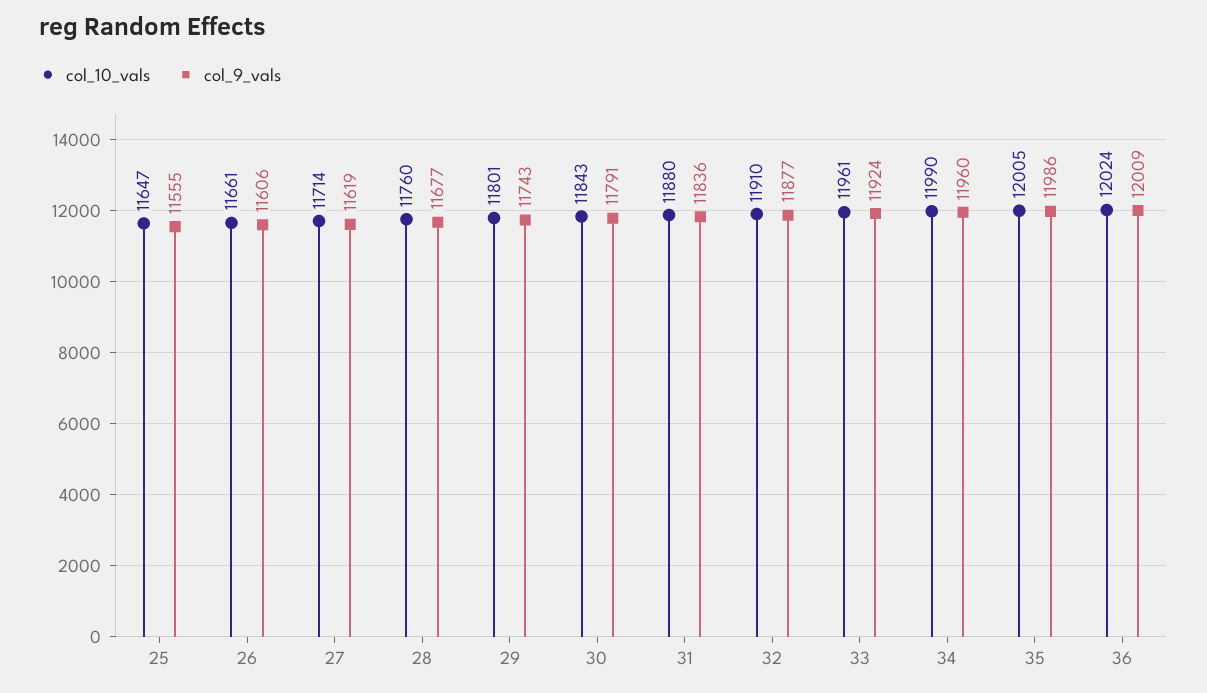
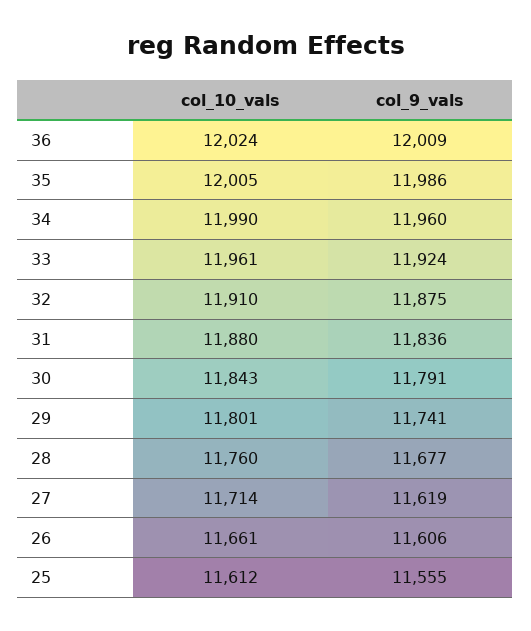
  {
    "col_10_vals": {
-     "25": 11647,
+     "25": 11612,
      "26": 11661,
      "27": 11714,
      "28": 11760,
      "29": 11801,
      "30": 11843,
      "31": 11880,
      "32": 11910,
      "33": 11961,
      "34": 11990,
      "35": 12005,
      "36": 12024
    },
    "col_9_vals": {
      "25": 11555,
      "26": 11606,
      "27": 11619,
      "28": 11677,
-     "29": 11743,
+     "29": 11741,
      "30": 11791,
      "31": 11836,
-     "32": 11877,
+     "32": 11875,
      "33": 11924,
      "34": 11960,
      "35": 11986,
      "36": 12009
    }
  }

